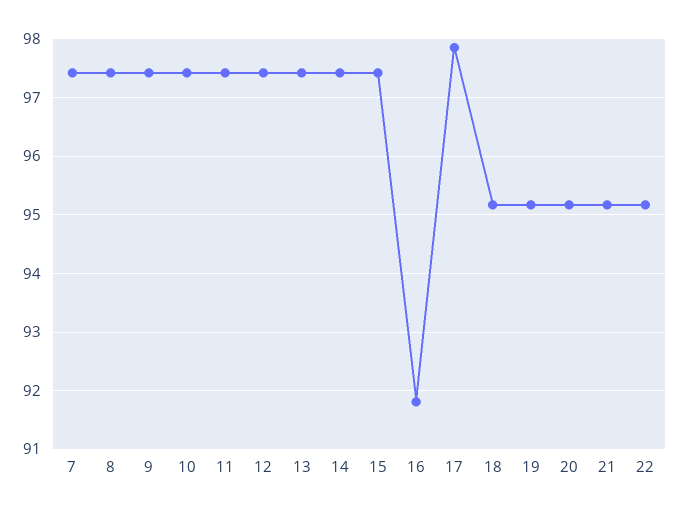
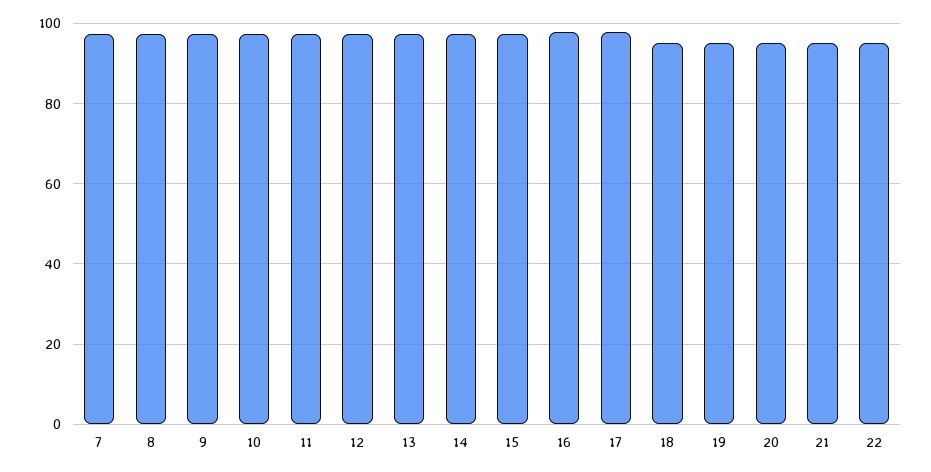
  {
    "7": 97.4,
    "8": 97.4,
    "9": 97.4,
    "10": 97.4,
    "11": 97.4,
    "12": 97.4,
    "13": 97.4,
    "14": 97.4,
    "15": 97.4,
-   "16": 91.8,
+   "16": 98,
    "17": 97.8,
    "18": 95.2,
    "19": 95.2,
    "20": 95.2,
    "21": 95.2,
    "22": 95.2
  }

